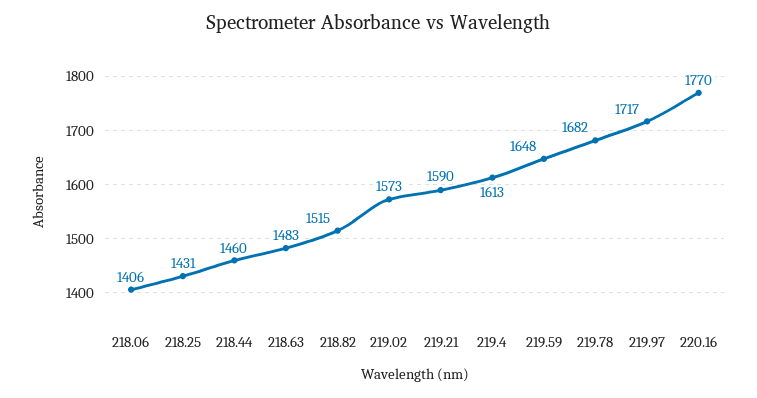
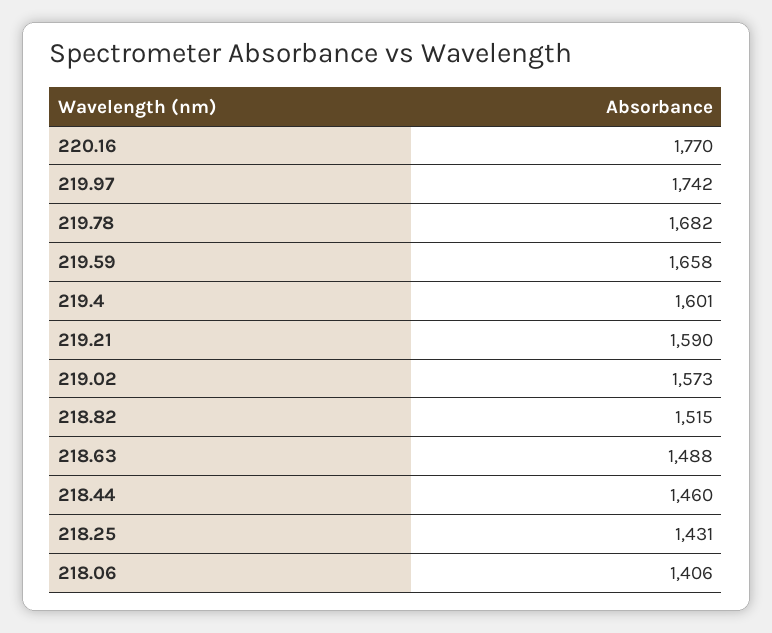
  {
    "218.06": 1406,
    "218.25": 1431,
    "218.44": 1460,
-   "218.63": 1483,
+   "218.63": 1488,
    "218.82": 1515,
    "219.02": 1573,
    "219.21": 1590,
-   "219.4": 1613,
+   "219.4": 1601,
-   "219.59": 1648,
+   "219.59": 1658,
    "219.78": 1682,
-   "219.97": 1717,
+   "219.97": 1742,
    "220.16": 1770
  }

